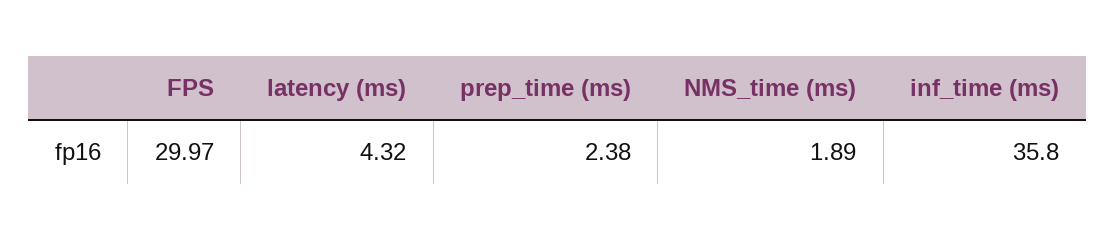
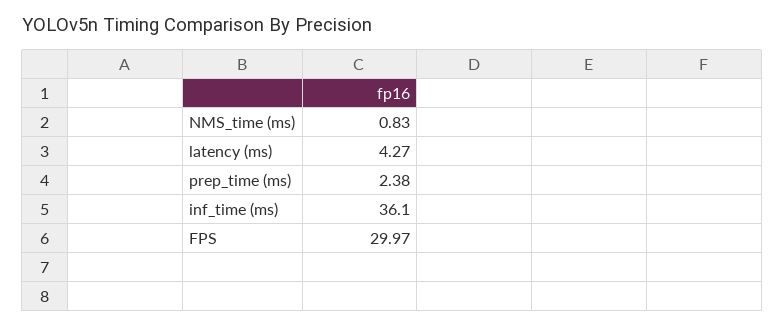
  {
    "FPS": 29.97,
-   "latency (ms)": 4.32,
+   "latency (ms)": 4.27,
    "prep_time (ms)": 2.38,
-   "NMS_time (ms)": 1.89,
+   "NMS_time (ms)": 0.83,
-   "inf_time (ms)": 35.8
+   "inf_time (ms)": 36.1
  }

